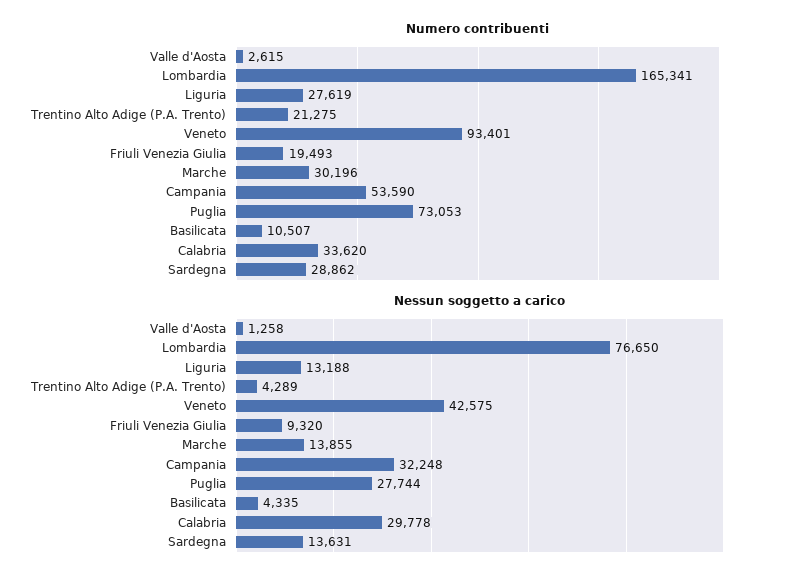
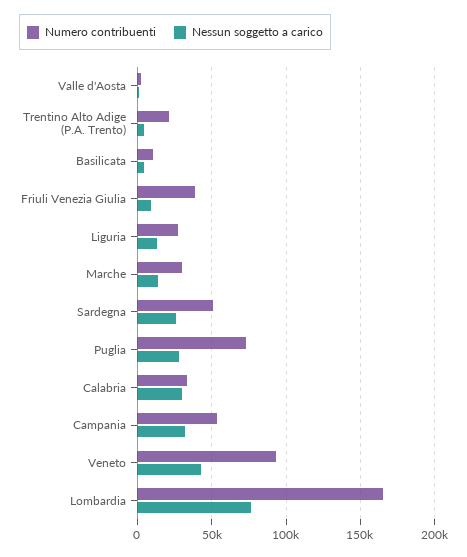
  {
    "Numero contribuenti": {
      "Valle d'Aosta": 2615,
      "Lombardia": 165341,
      "Liguria": 27619,
      "Trentino Alto Adige (P.A. Trento)": 21275,
      "Veneto": 93401,
-     "Friuli Venezia Giulia": 19493,
+     "Friuli Venezia Giulia": 40000,
      "Marche": 30196,
      "Campania": 53590,
      "Puglia": 73053,
      "Basilicata": 10507,
      "Calabria": 33620,
-     "Sardegna": 28862
+     "Sardegna": 50000
    },
    "Nessun soggetto a carico": {
      "Valle d'Aosta": 1258,
      "Lombardia": 76650,
      "Liguria": 13188,
      "Trentino Alto Adige (P.A. Trento)": 4289,
      "Veneto": 42575,
      "Friuli Venezia Giulia": 9320,
      "Marche": 13855,
      "Campania": 32248,
      "Puglia": 27744,
      "Basilicata": 4335,
      "Calabria": 29778,
-     "Sardegna": 13631
+     "Sardegna": 25000
    }
  }

